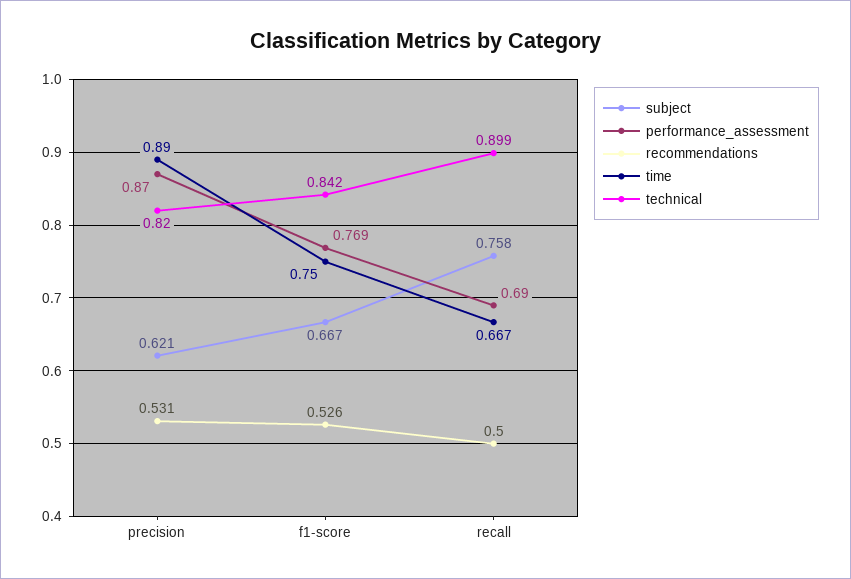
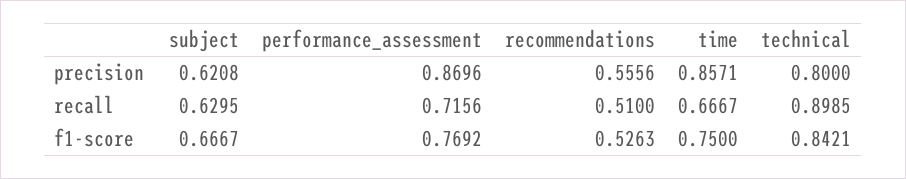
  {
    "subject": {
      "precision": 0.6208,
      "f1-score": 0.6667,
-     "recall": 0.758
+     "recall": 0.6295
    },
    "performance_assessment": {
      "precision": 0.8696,
      "f1-score": 0.7692,
-     "recall": 0.69
+     "recall": 0.7156
    },
    "recommendations": {
-     "precision": 0.531,
+     "precision": 0.5556,
      "f1-score": 0.5263,
-     "recall": 0.5
+     "recall": 0.51
    },
    "time": {
-     "precision": 0.89,
+     "precision": 0.8571,
      "f1-score": 0.75,
      "recall": 0.6667
    },
    "technical": {
-     "precision": 0.82,
+     "precision": 0.8,
      "f1-score": 0.8421,
      "recall": 0.8985
    }
  }

